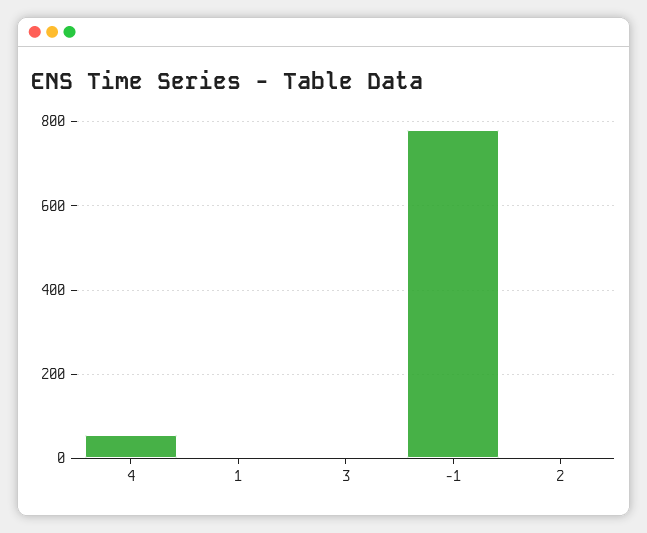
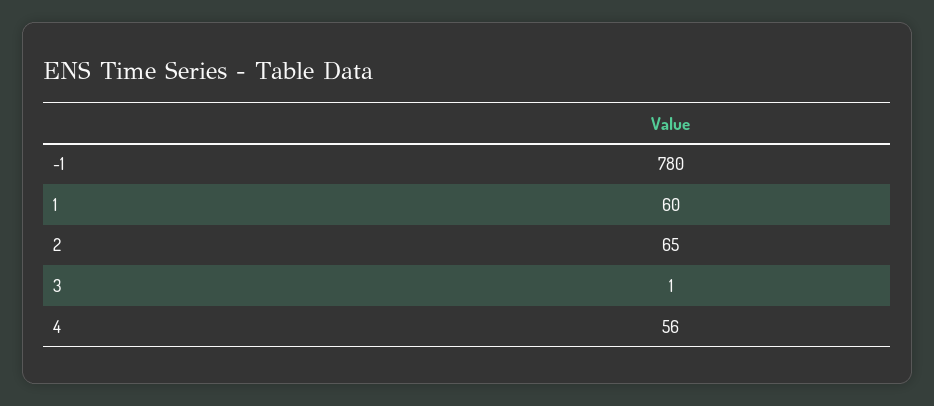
  {
    "4": 56,
-   "1": 0,
+   "1": 60,
    "3": 1,
    "-1": 780,
-   "2": 0
+   "2": 65
  }

